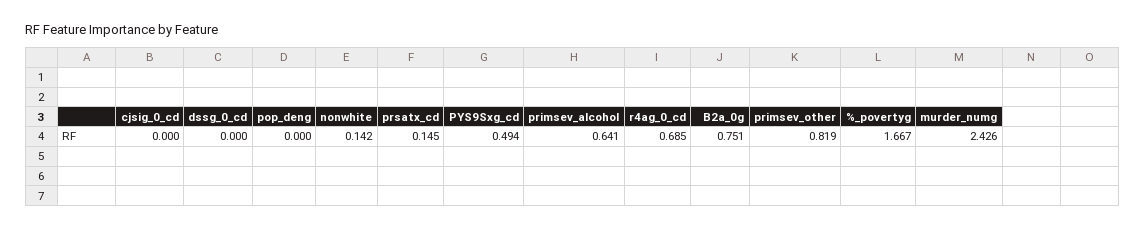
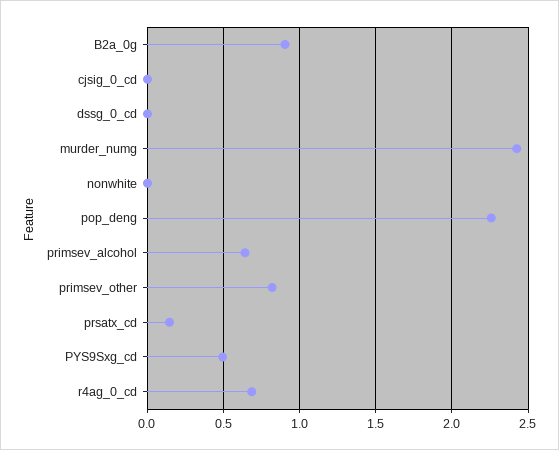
  {
    "cjsig_0_cd": 0,
    "dssg_0_cd": 0,
-   "pop_deng": 0,
+   "pop_deng": 2.25,
-   "nonwhite": 0.142,
+   "nonwhite": 0,
    "prsatx_cd": 0.145,
    "PYS9Sxg_cd": 0.494,
    "primsev_alcohol": 0.641,
    "r4ag_0_cd": 0.685,
-   "B2a_0g": 0.751,
+   "B2a_0g": 0.9,
    "primsev_other": 0.819,
-   "%_povertyg": 1.667,
    "murder_numg": 2.426
  }

